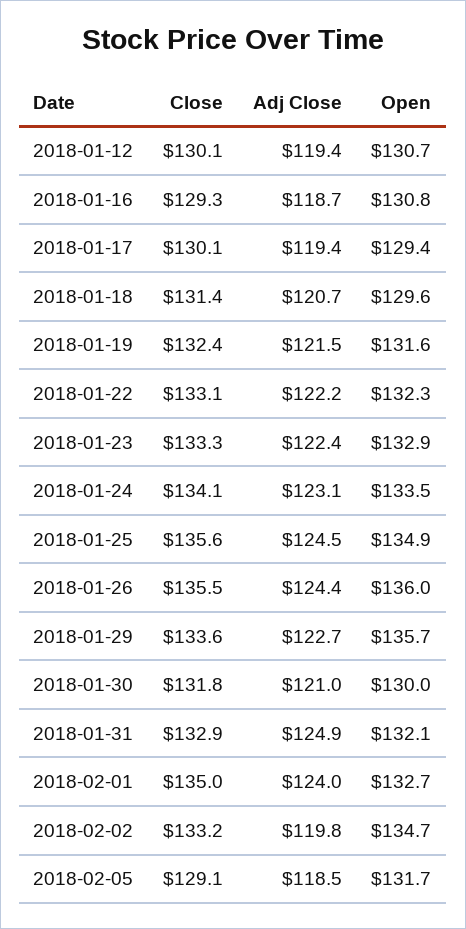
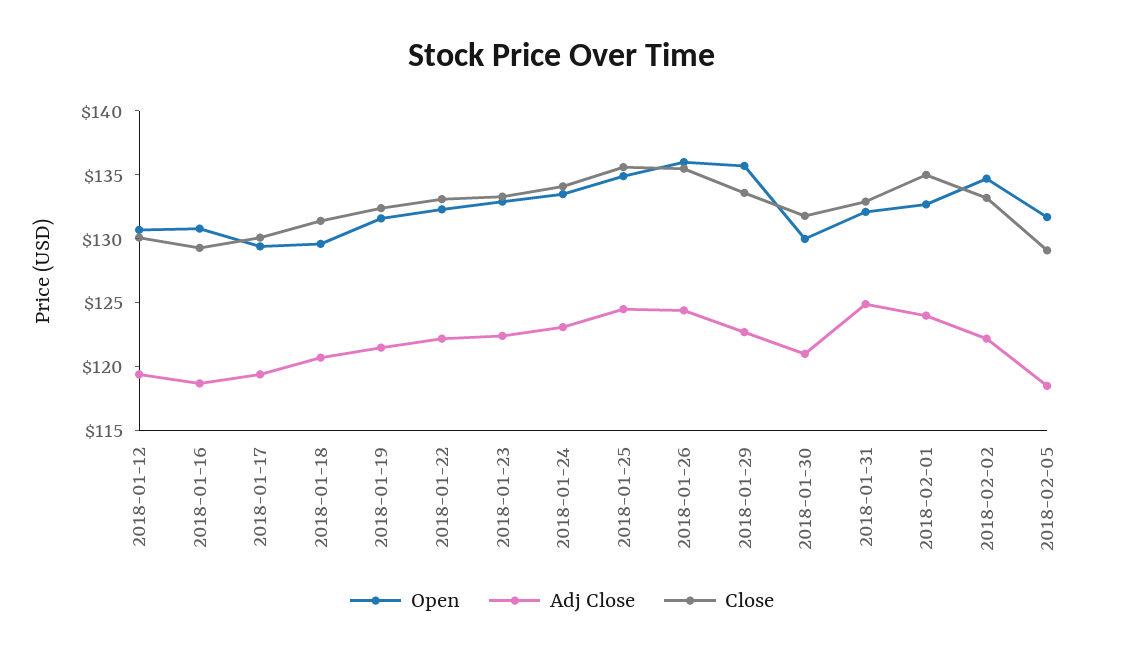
  {
    "Close": {
      "2018-01-12": 130.1,
      "2018-01-16": 129.3,
      "2018-01-17": 130.1,
      "2018-01-18": 131.4,
      "2018-01-19": 132.4,
      "2018-01-22": 133.1,
      "2018-01-23": 133.3,
      "2018-01-24": 134.1,
      "2018-01-25": 135.6,
      "2018-01-26": 135.5,
      "2018-01-29": 133.6,
      "2018-01-30": 131.8,
      "2018-01-31": 132.9,
      "2018-02-01": 135,
      "2018-02-02": 133.2,
      "2018-02-05": 129.1
    },
    "Adj Close": {
      "2018-01-12": 119.4,
      "2018-01-16": 118.7,
      "2018-01-17": 119.4,
      "2018-01-18": 120.7,
      "2018-01-19": 121.5,
      "2018-01-22": 122.2,
      "2018-01-23": 122.4,
      "2018-01-24": 123.1,
      "2018-01-25": 124.5,
      "2018-01-26": 124.4,
      "2018-01-29": 122.7,
      "2018-01-30": 121,
      "2018-01-31": 124.9,
      "2018-02-01": 124,
-     "2018-02-02": 119.8,
+     "2018-02-02": 122,
      "2018-02-05": 118.5
    },
    "Open": {
      "2018-01-12": 130.7,
      "2018-01-16": 130.8,
      "2018-01-17": 129.4,
      "2018-01-18": 129.6,
      "2018-01-19": 131.6,
      "2018-01-22": 132.3,
      "2018-01-23": 132.9,
      "2018-01-24": 133.5,
      "2018-01-25": 134.9,
      "2018-01-26": 136,
      "2018-01-29": 135.7,
      "2018-01-30": 130,
      "2018-01-31": 132.1,
      "2018-02-01": 132.7,
      "2018-02-02": 134.7,
      "2018-02-05": 131.7
    }
  }

